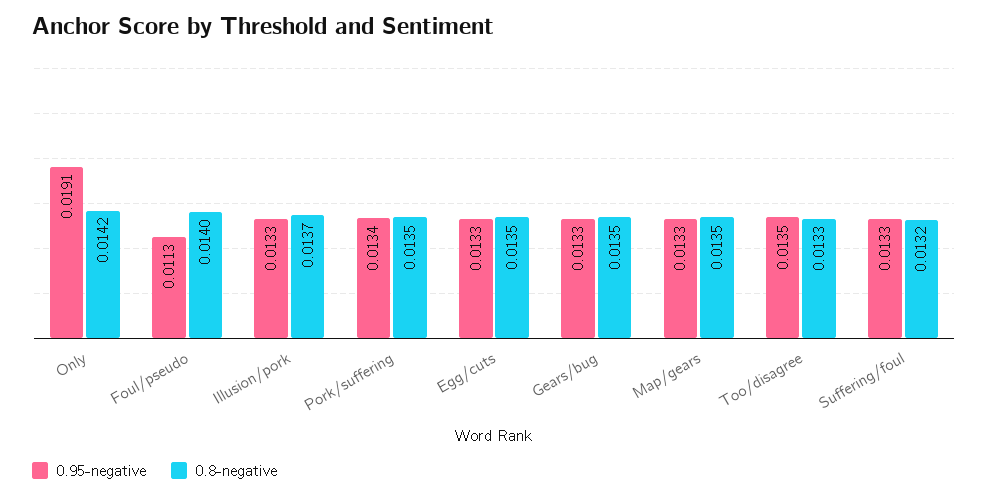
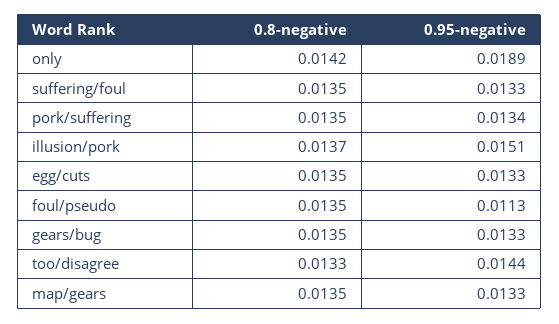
  {
    "0.95-negative": {
-     "Only": 0.0191,
+     "Only": 0.0189,
      "Foul/pseudo": 0.0113,
-     "Illusion/pork": 0.0133,
+     "Illusion/pork": 0.0151,
      "Pork/suffering": 0.0134,
      "Egg/cuts": 0.0133,
      "Gears/bug": 0.0133,
      "Map/gears": 0.0133,
-     "Too/disagree": 0.0135,
+     "Too/disagree": 0.0144,
      "Suffering/foul": 0.0133
    },
    "0.8-negative": {
      "Only": 0.0142,
-     "Foul/pseudo": 0.014,
+     "Foul/pseudo": 0.0135,
      "Illusion/pork": 0.0137,
      "Pork/suffering": 0.0135,
      "Egg/cuts": 0.0135,
      "Gears/bug": 0.0135,
      "Map/gears": 0.0135,
      "Too/disagree": 0.0133,
-     "Suffering/foul": 0.0132
+     "Suffering/foul": 0.0135
    }
  }

